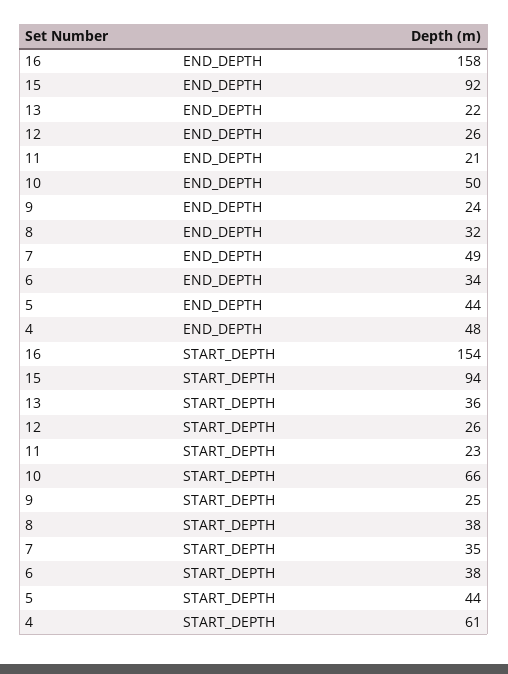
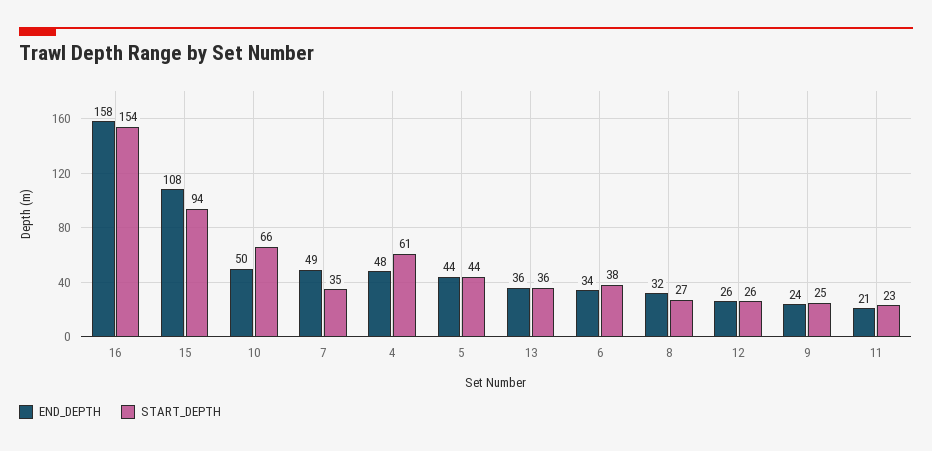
  {
    "END_DEPTH": {
      "16": 158,
-     "15": 92,
+     "15": 108,
-     "13": 22,
+     "13": 36,
      "12": 26,
      "11": 21,
      "10": 50,
      "9": 24,
      "8": 32,
      "7": 49,
      "6": 34,
      "5": 44,
      "4": 48
    },
    "START_DEPTH": {
      "16": 154,
      "15": 94,
      "13": 36,
      "12": 26,
      "11": 23,
      "10": 66,
      "9": 25,
-     "8": 38,
+     "8": 27,
      "7": 35,
      "6": 38,
      "5": 44,
      "4": 61
    }
  }

